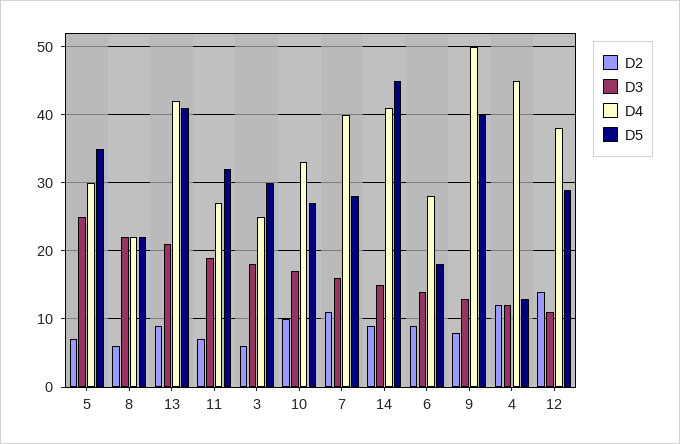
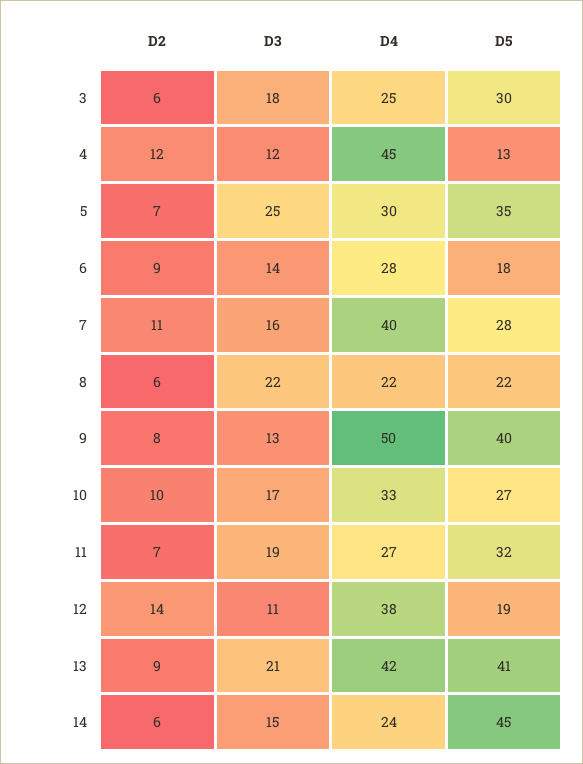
  {
    "D2": {
      "5": 7,
      "8": 6,
      "13": 9,
      "11": 7,
      "3": 6,
      "10": 10,
      "7": 11,
-     "14": 9,
+     "14": 6,
      "6": 9,
      "9": 8,
      "4": 12,
      "12": 14
    },
    "D3": {
      "5": 25,
      "8": 22,
      "13": 21,
      "11": 19,
      "3": 18,
      "10": 17,
      "7": 16,
      "14": 15,
      "6": 14,
      "9": 13,
      "4": 12,
      "12": 11
    },
    "D4": {
      "5": 30,
      "8": 22,
      "13": 42,
      "11": 27,
      "3": 25,
      "10": 33,
      "7": 40,
-     "14": 41,
+     "14": 24,
      "6": 28,
      "9": 50,
      "4": 45,
      "12": 38
    },
    "D5": {
      "5": 35,
      "8": 22,
      "13": 41,
      "11": 32,
      "3": 30,
      "10": 27,
      "7": 28,
      "14": 45,
      "6": 18,
      "9": 40,
      "4": 13,
-     "12": 29
+     "12": 19
    }
  }

